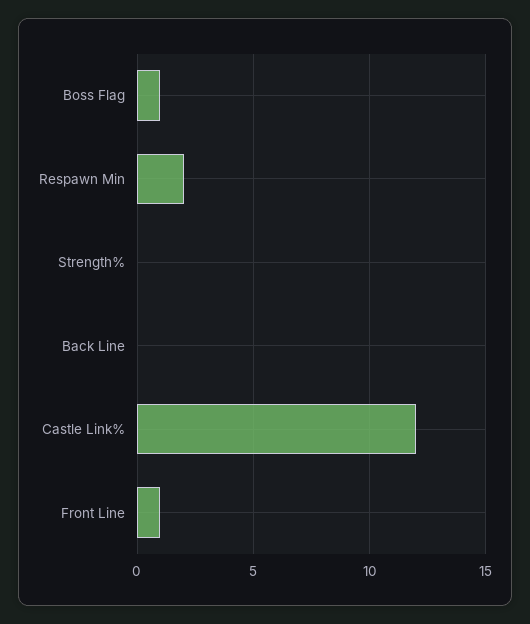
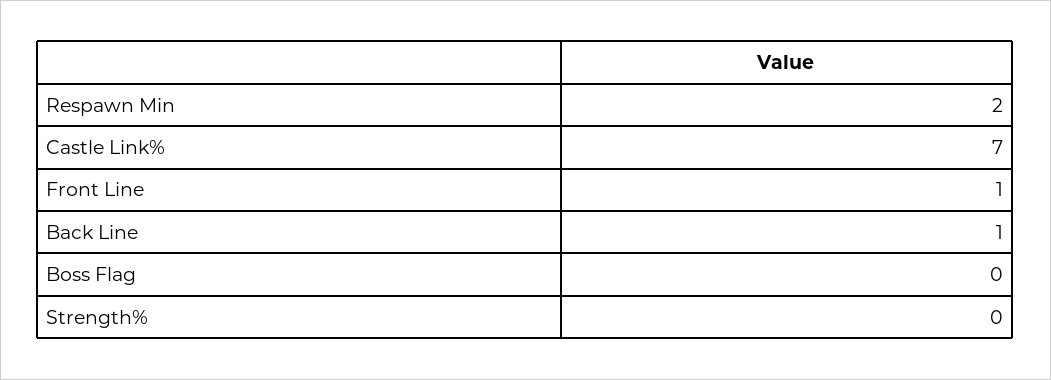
  {
-   "Boss Flag": 1,
+   "Boss Flag": 0,
    "Respawn Min": 2,
    "Strength%": 0,
-   "Back Line": 0,
+   "Back Line": 1,
-   "Castle Link%": 12,
+   "Castle Link%": 7,
    "Front Line": 1
  }

